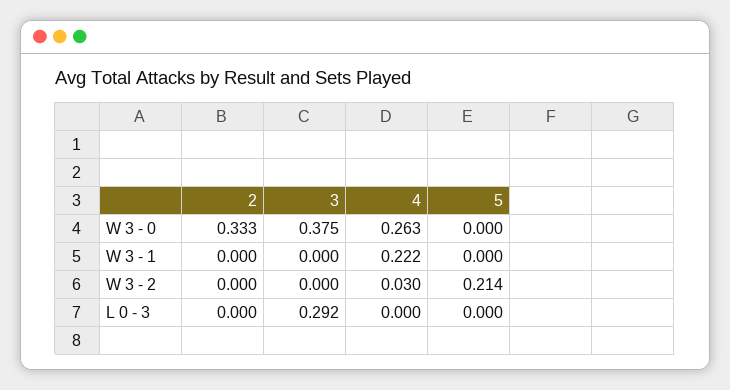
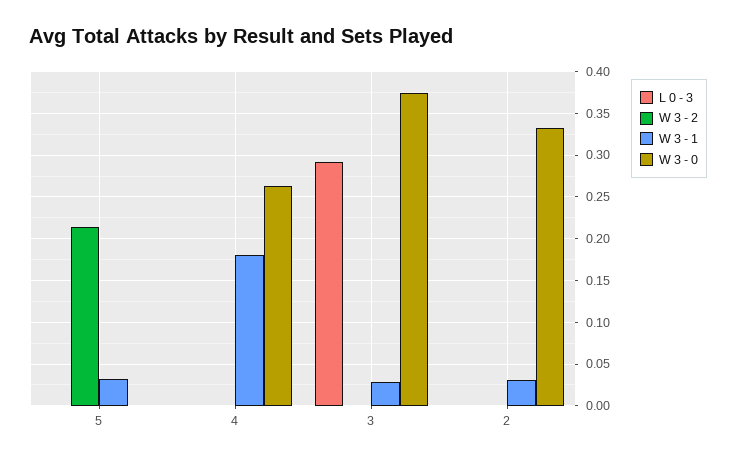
  {
    "W 3 - 0": {
      "2": 0.333,
      "3": 0.375,
      "4": 0.263,
      "5": 0
    },
    "W 3 - 1": {
-     "2": 0,
+     "2": 0.03,
-     "3": 0,
+     "3": 0.03,
-     "4": 0.222,
+     "4": 0.18,
-     "5": 0
+     "5": 0.03
    },
    "W 3 - 2": {
      "2": 0,
      "3": 0,
-     "4": 0.03,
+     "4": 0,
      "5": 0.214
    },
    "L 0 - 3": {
      "2": 0,
      "3": 0.292,
      "4": 0,
      "5": 0
    }
  }

